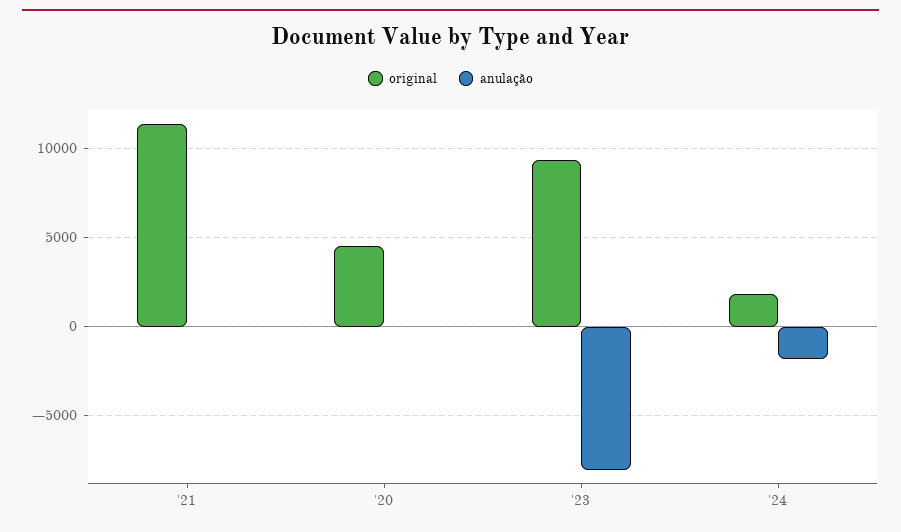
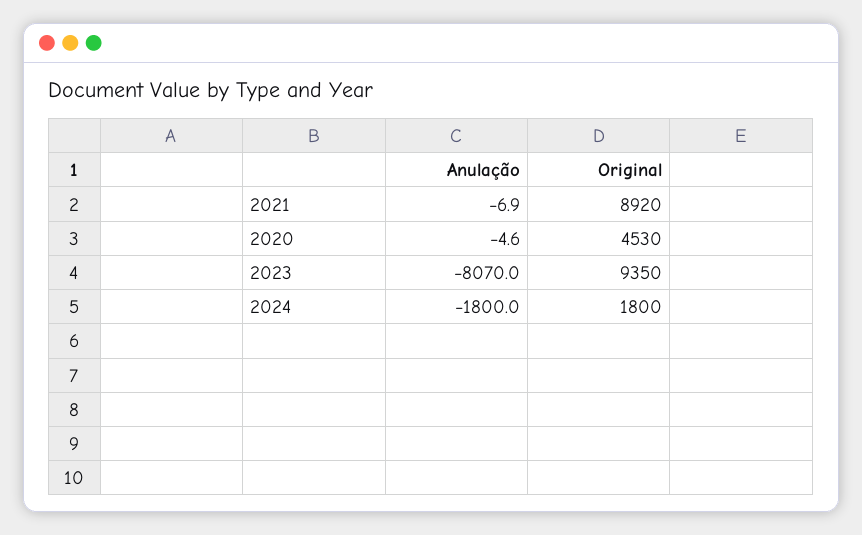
  {
    "original": {
-     "'21": 11500,
+     "'21": 8920,
      "'20": 4530,
      "'23": 9350,
      "'24": 1800
    },
    "anulação": {
      "'21": -6.9,
      "'20": -4.6,
      "'23": -8070,
      "'24": -1800
    }
  }

